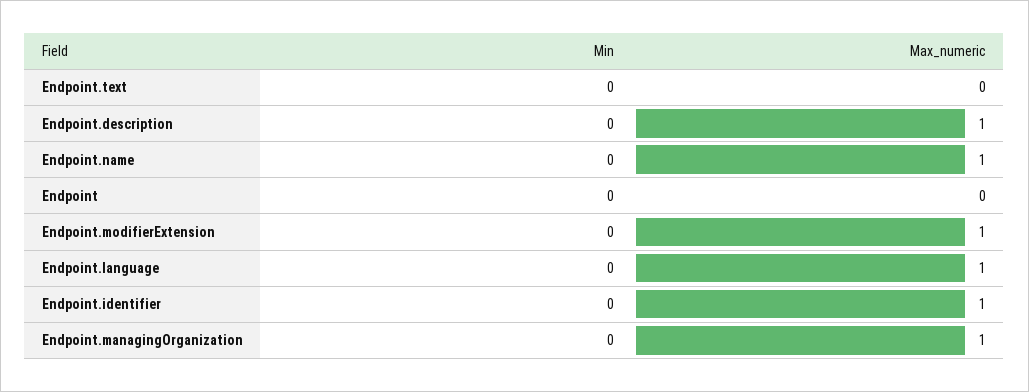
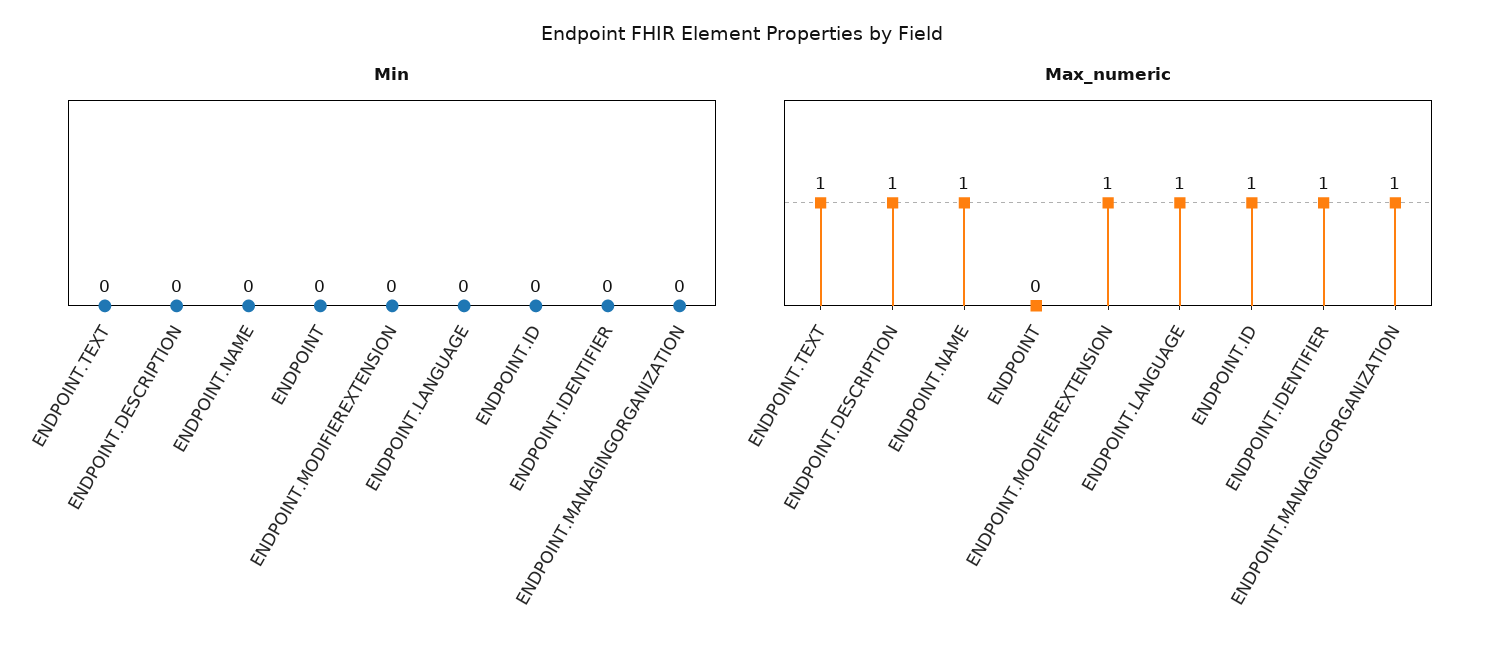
  {
    "Min": {
      "Endpoint.text": 0,
      "Endpoint.description": 0,
      "Endpoint.name": 0,
      "Endpoint": 0,
      "Endpoint.modifierExtension": 0,
      "Endpoint.language": 0,
      "Endpoint.identifier": 0,
-     "Endpoint.managingOrganization": 0
+     "Endpoint.managingOrganization": 0,
+     "ENDPOINT.ID": 0
    },
    "Max_numeric": {
-     "Endpoint.text": 0,
+     "Endpoint.text": 1,
      "Endpoint.description": 1,
      "Endpoint.name": 1,
      "Endpoint": 0,
      "Endpoint.modifierExtension": 1,
      "Endpoint.language": 1,
      "Endpoint.identifier": 1,
-     "Endpoint.managingOrganization": 1
+     "Endpoint.managingOrganization": 1,
+     "ENDPOINT.ID": 1
    }
  }

